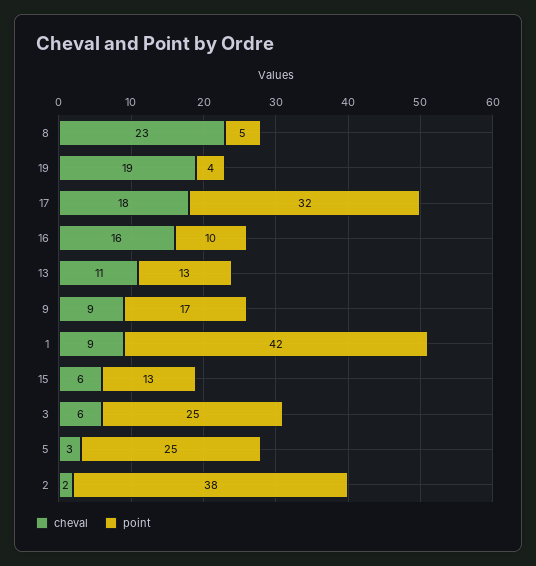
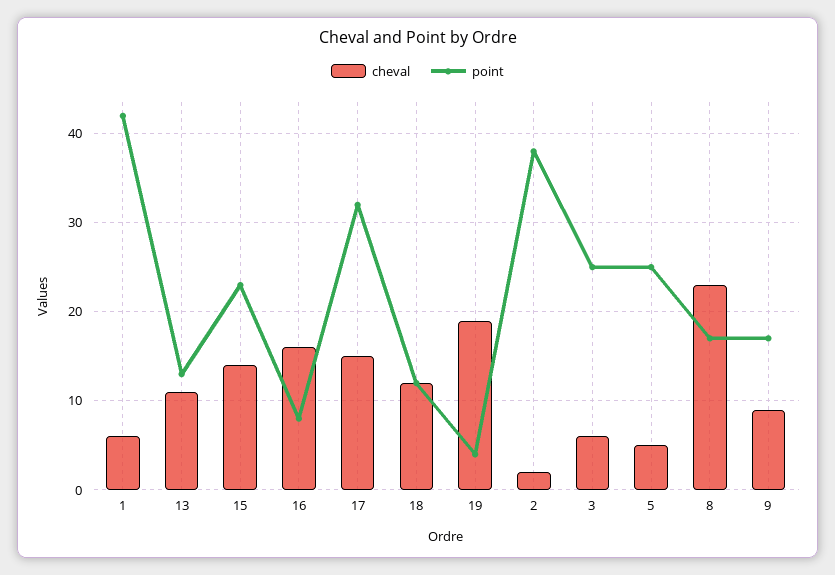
  {
    "cheval": {
      "8": 23,
      "19": 19,
-     "17": 18,
+     "17": 15,
      "16": 16,
      "13": 11,
      "9": 9,
-     "1": 9,
+     "1": 6,
-     "15": 6,
+     "15": 14,
      "3": 6,
-     "5": 3,
+     "5": 5,
-     "2": 2
+     "2": 2,
+     "18": 12
    },
    "point": {
-     "8": 5,
+     "8": 17,
      "19": 4,
      "17": 32,
-     "16": 10,
+     "16": 8,
      "13": 13,
      "9": 17,
      "1": 42,
-     "15": 13,
+     "15": 23,
      "3": 25,
      "5": 25,
-     "2": 38
+     "2": 38,
+     "18": 12
    }
  }

